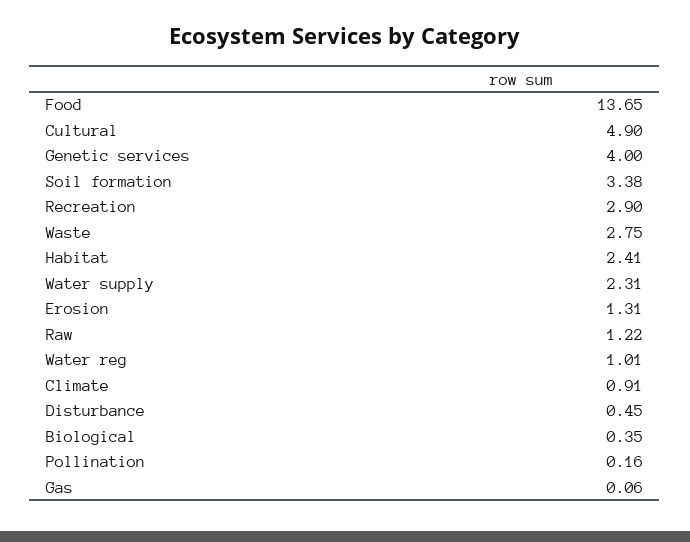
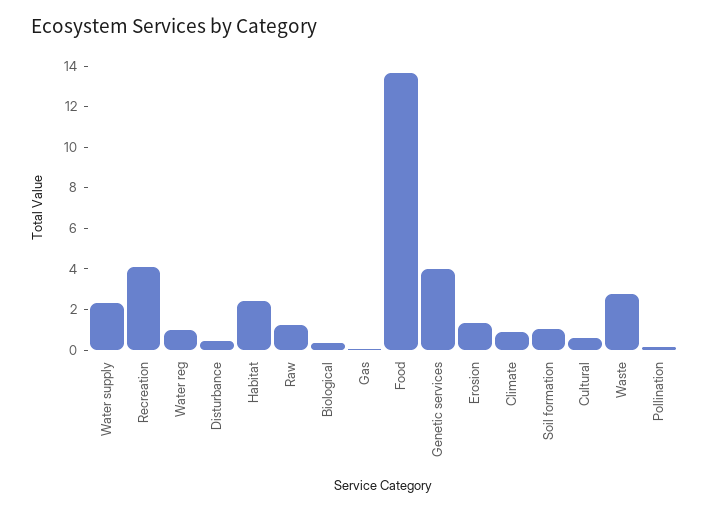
  {
    "Food": 13.65,
-   "Cultural": 4.9,
+   "Cultural": 0.5,
    "Genetic services": 4,
-   "Soil formation": 3.38,
+   "Soil formation": 1,
-   "Recreation": 2.9,
+   "Recreation": 4,
    "Waste": 2.75,
    "Habitat": 2.41,
    "Water supply": 2.31,
    "Erosion": 1.31,
    "Raw": 1.22,
    "Water reg": 1.01,
    "Climate": 0.91,
    "Disturbance": 0.45,
    "Biological": 0.35,
    "Pollination": 0.16,
    "Gas": 0.06
  }

